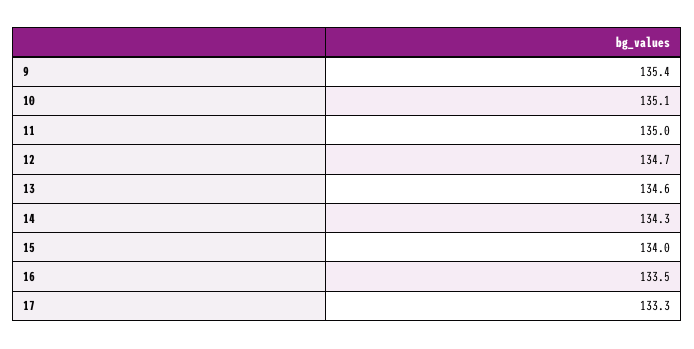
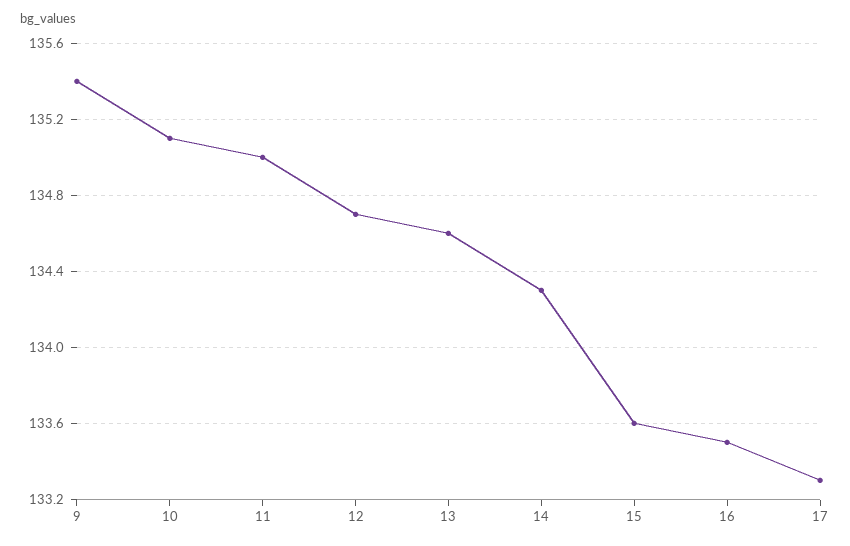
  {
    "9": 135.4,
    "10": 135.1,
    "11": 135,
    "12": 134.7,
    "13": 134.6,
    "14": 134.3,
-   "15": 134,
+   "15": 133.6,
    "16": 133.5,
    "17": 133.3
  }

